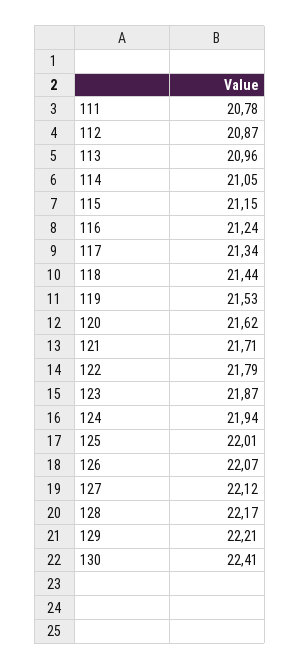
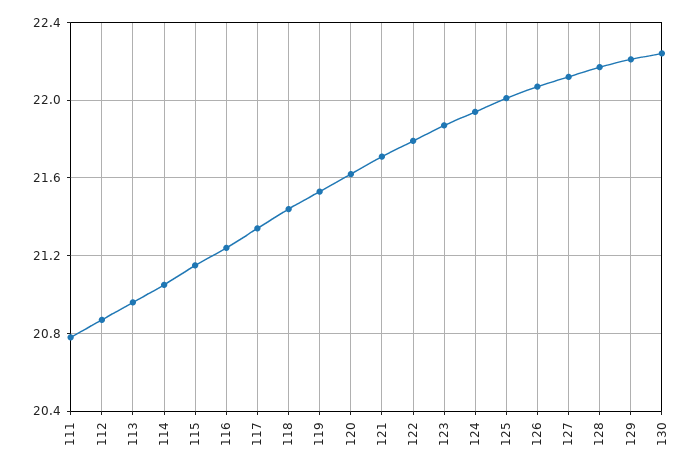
  {
    "111": 20.78,
    "112": 20.87,
    "113": 20.96,
    "114": 21.05,
    "115": 21.15,
    "116": 21.24,
    "117": 21.34,
    "118": 21.44,
    "119": 21.53,
    "120": 21.62,
    "121": 21.71,
    "122": 21.79,
    "123": 21.87,
    "124": 21.94,
    "125": 22.01,
    "126": 22.07,
    "127": 22.12,
    "128": 22.17,
    "129": 22.21,
-   "130": 22.41
+   "130": 22.25
  }

